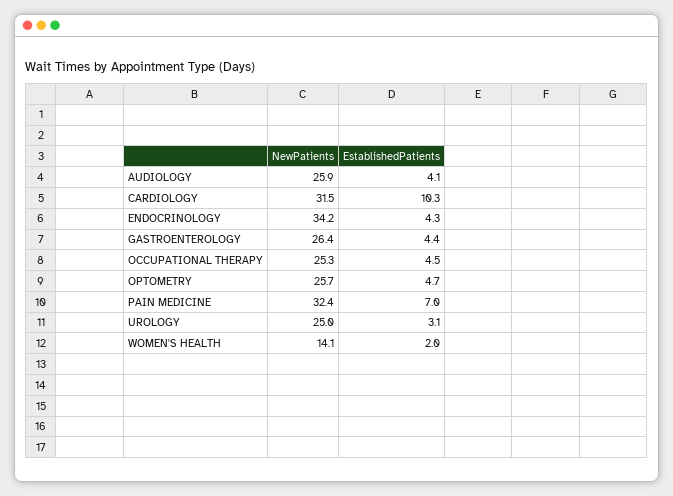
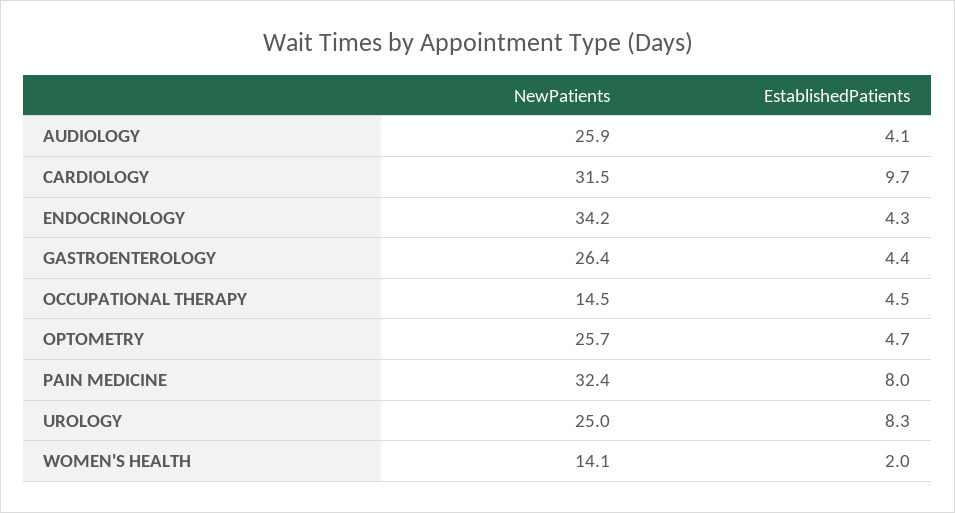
  {
    "NewPatients": {
      "AUDIOLOGY": 25.9,
      "CARDIOLOGY": 31.5,
      "ENDOCRINOLOGY": 34.2,
      "GASTROENTEROLOGY": 26.4,
-     "OCCUPATIONAL THERAPY": 25.3,
+     "OCCUPATIONAL THERAPY": 14.5,
      "OPTOMETRY": 25.7,
      "PAIN MEDICINE": 32.4,
      "UROLOGY": 25,
      "WOMEN'S HEALTH": 14.1
    },
    "EstablishedPatients": {
      "AUDIOLOGY": 4.1,
-     "CARDIOLOGY": 10.3,
+     "CARDIOLOGY": 9.7,
      "ENDOCRINOLOGY": 4.3,
      "GASTROENTEROLOGY": 4.4,
      "OCCUPATIONAL THERAPY": 4.5,
      "OPTOMETRY": 4.7,
-     "PAIN MEDICINE": 7,
+     "PAIN MEDICINE": 8,
-     "UROLOGY": 3.1,
+     "UROLOGY": 8.3,
      "WOMEN'S HEALTH": 2
    }
  }

